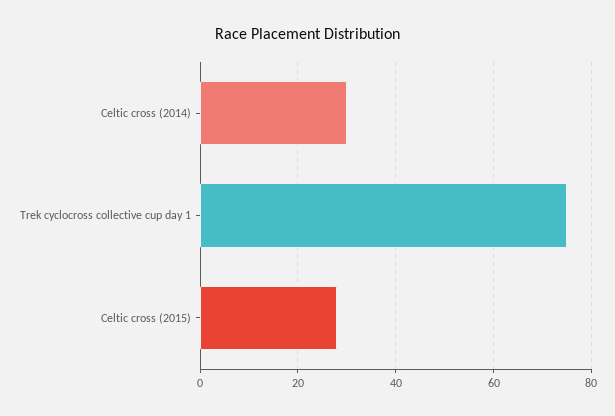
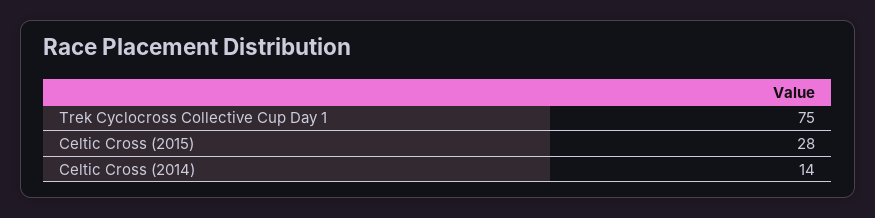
  {
-   "Celtic cross (2014)": 30,
+   "Celtic cross (2014)": 14,
    "Trek cyclocross collective cup day 1": 75,
    "Celtic cross (2015)": 28
  }

